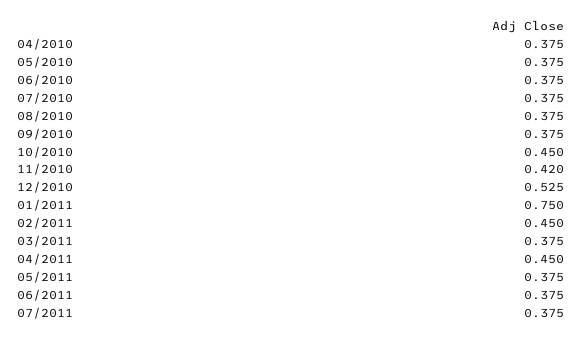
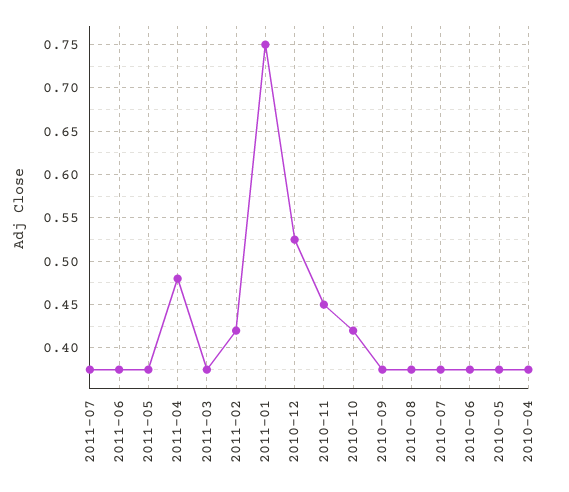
  {
    "04/2010": 0.375,
    "05/2010": 0.375,
    "06/2010": 0.375,
    "07/2010": 0.375,
    "08/2010": 0.375,
    "09/2010": 0.375,
-   "10/2010": 0.45,
+   "10/2010": 0.42,
-   "11/2010": 0.42,
+   "11/2010": 0.45,
    "12/2010": 0.525,
    "01/2011": 0.75,
-   "02/2011": 0.45,
+   "02/2011": 0.42,
    "03/2011": 0.375,
-   "04/2011": 0.45,
+   "04/2011": 0.48,
    "05/2011": 0.375,
    "06/2011": 0.375,
    "07/2011": 0.375
  }

